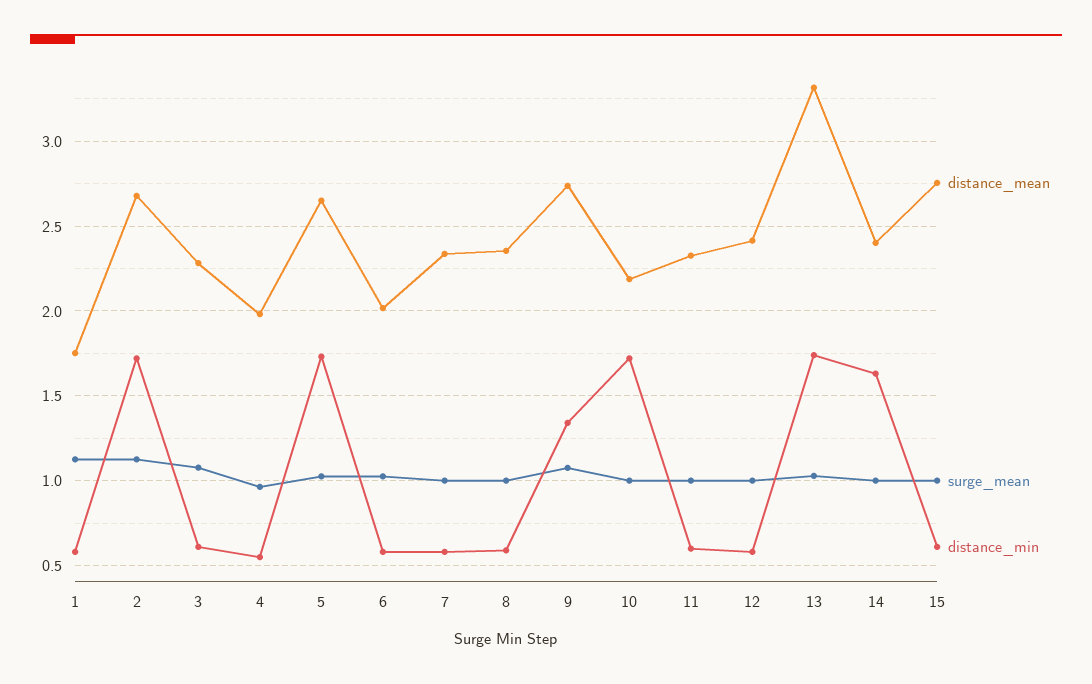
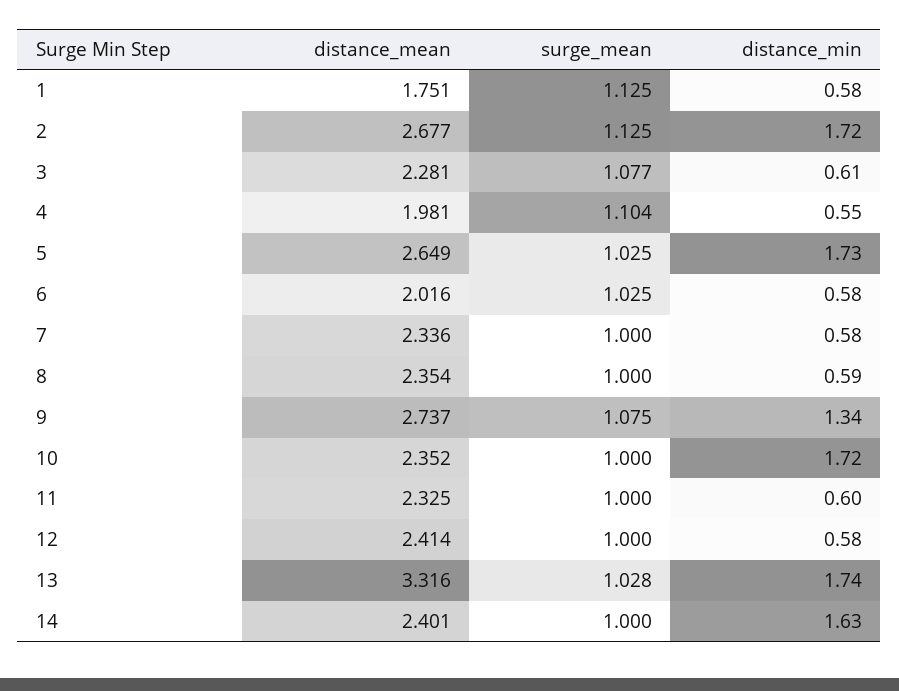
  {
    "distance_mean": {
      "1": 1.751,
      "2": 2.677,
      "3": 2.281,
      "4": 1.981,
      "5": 2.649,
      "6": 2.016,
      "7": 2.336,
      "8": 2.354,
      "9": 2.737,
-     "10": 2.2,
+     "10": 2.352,
      "11": 2.325,
      "12": 2.414,
      "13": 3.316,
-     "14": 2.401,
+     "14": 2.401
-     "15": 2.75
    },
    "surge_mean": {
      "1": 1.125,
      "2": 1.125,
      "3": 1.077,
-     "4": 0.95,
+     "4": 1.104,
      "5": 1.025,
      "6": 1.025,
      "7": 1,
      "8": 1,
      "9": 1.075,
      "10": 1,
      "11": 1,
      "12": 1,
      "13": 1.028,
-     "14": 1,
+     "14": 1
-     "15": 1
    },
    "distance_min": {
      "1": 0.58,
      "2": 1.72,
      "3": 0.61,
      "4": 0.55,
      "5": 1.73,
      "6": 0.58,
      "7": 0.58,
      "8": 0.59,
      "9": 1.34,
      "10": 1.72,
      "11": 0.6,
      "12": 0.58,
      "13": 1.74,
-     "14": 1.63,
+     "14": 1.63
-     "15": 0.6
    }
  }

